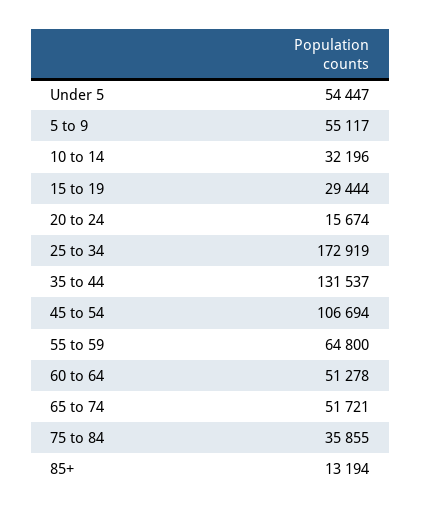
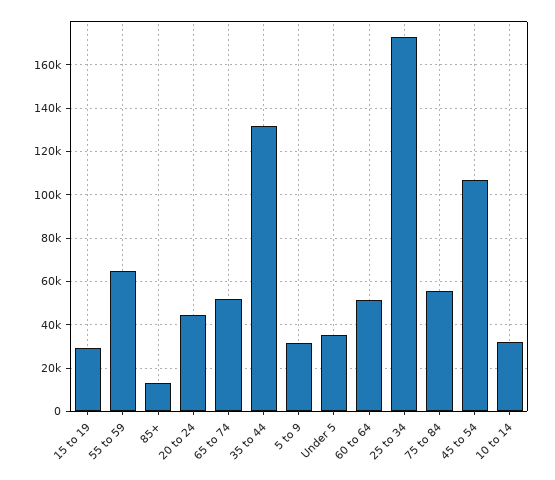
  {
-   "Under 5": 54447,
+   "Under 5": 35000,
-   "5 to 9": 55117,
+   "5 to 9": 30000,
    "10 to 14": 32196,
    "15 to 19": 29444,
-   "20 to 24": 15674,
+   "20 to 24": 45000,
    "25 to 34": 172919,
    "35 to 44": 131537,
    "45 to 54": 106694,
    "55 to 59": 64800,
    "60 to 64": 51278,
    "65 to 74": 51721,
-   "75 to 84": 35855,
+   "75 to 84": 55000,
    "85+": 13194
  }

